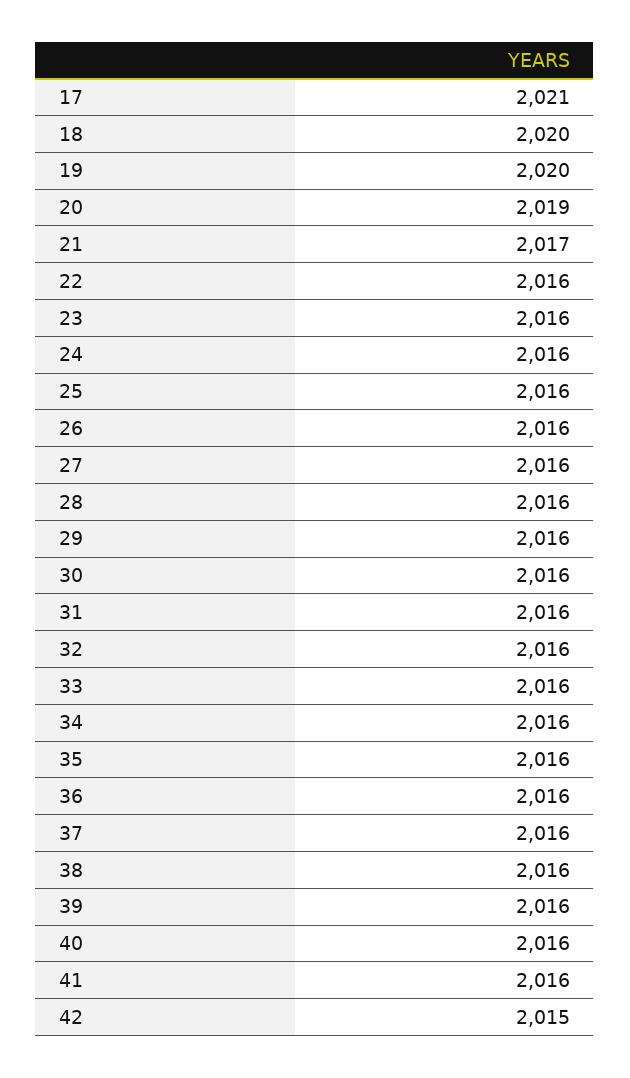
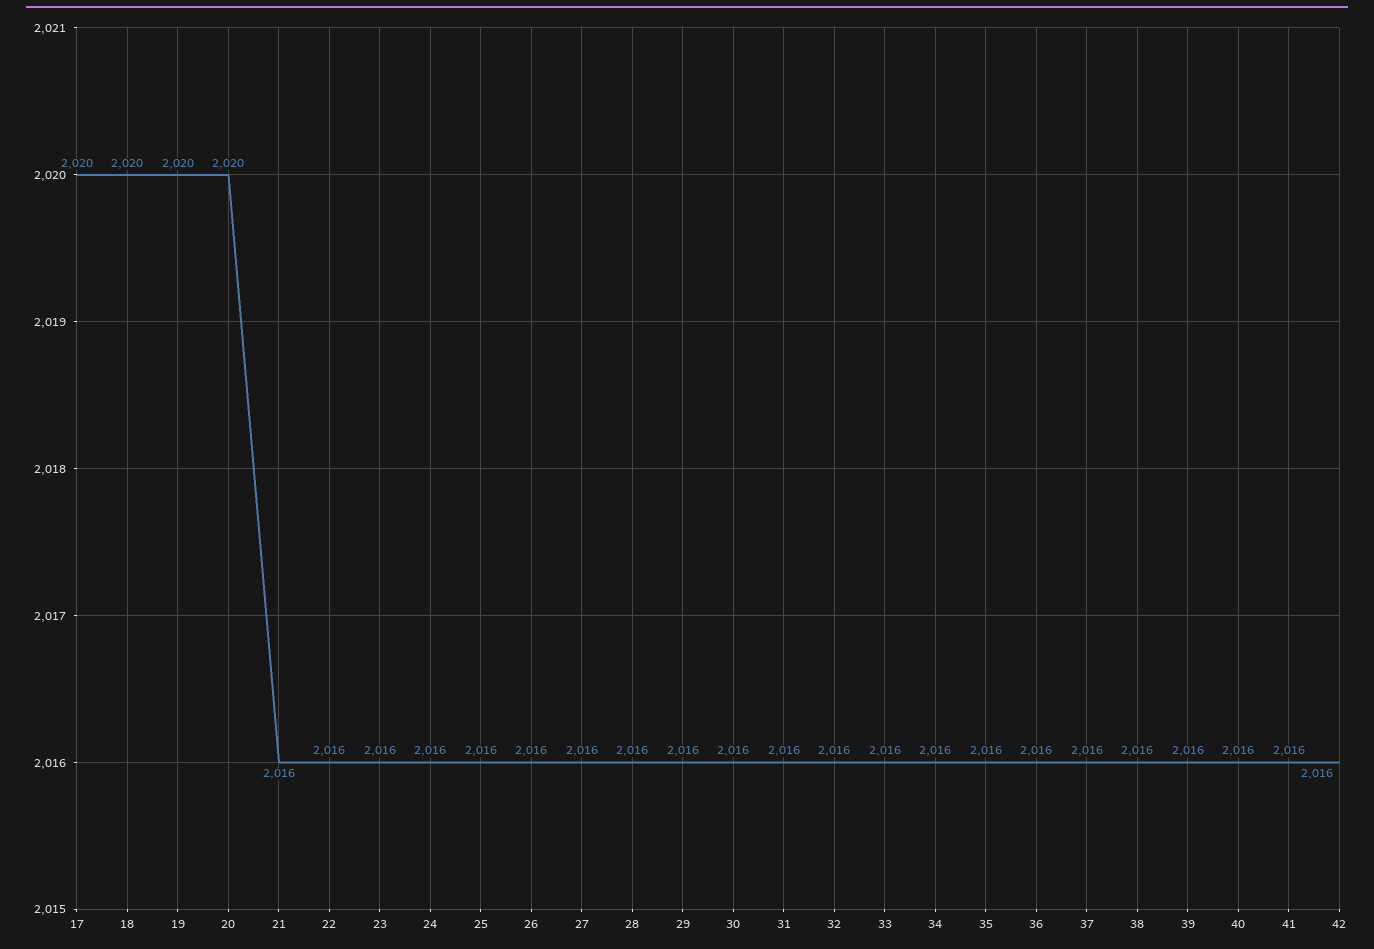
  {
-   "17": 2021,
+   "17": 2020,
    "18": 2020,
    "19": 2020,
-   "20": 2019,
+   "20": 2020,
-   "21": 2017,
+   "21": 2016,
    "22": 2016,
    "23": 2016,
    "24": 2016,
    "25": 2016,
    "26": 2016,
    "27": 2016,
    "28": 2016,
    "29": 2016,
    "30": 2016,
    "31": 2016,
    "32": 2016,
    "33": 2016,
    "34": 2016,
    "35": 2016,
    "36": 2016,
    "37": 2016,
    "38": 2016,
    "39": 2016,
    "40": 2016,
    "41": 2016,
-   "42": 2015
+   "42": 2016
  }

